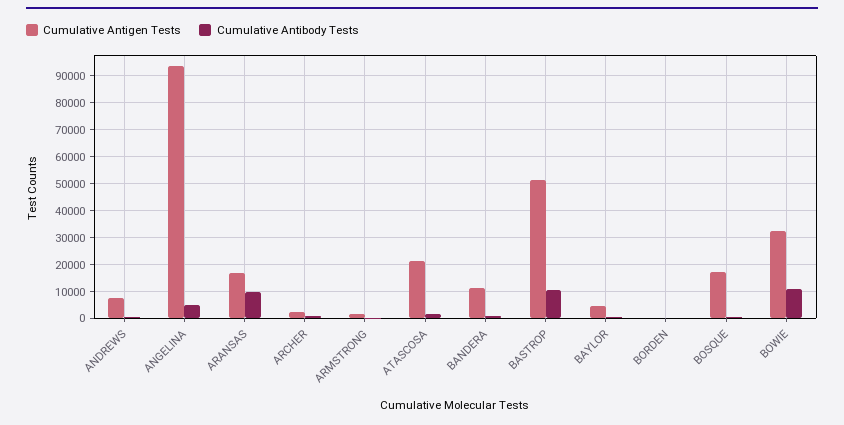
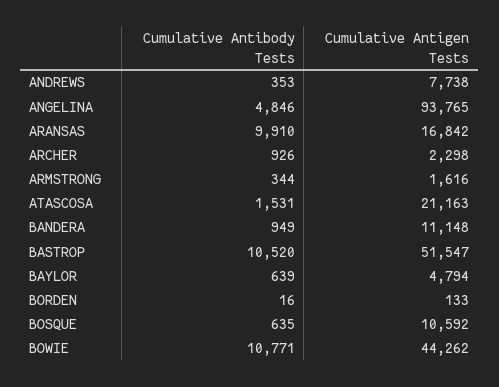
  {
    "Cumulative Antigen Tests": {
      "ANDREWS": 7738,
      "ANGELINA": 93765,
      "ARANSAS": 16842,
      "ARCHER": 2298,
      "ARMSTRONG": 1616,
      "ATASCOSA": 21163,
      "BANDERA": 11148,
      "BASTROP": 51547,
      "BAYLOR": 4794,
      "BORDEN": 133,
-     "BOSQUE": 17500,
+     "BOSQUE": 10592,
-     "BOWIE": 32500
+     "BOWIE": 44262
    },
    "Cumulative Antibody Tests": {
      "ANDREWS": 353,
      "ANGELINA": 4846,
      "ARANSAS": 9910,
      "ARCHER": 926,
      "ARMSTRONG": 344,
      "ATASCOSA": 1531,
      "BANDERA": 949,
      "BASTROP": 10520,
      "BAYLOR": 639,
      "BORDEN": 16,
      "BOSQUE": 635,
      "BOWIE": 10771
    }
  }

